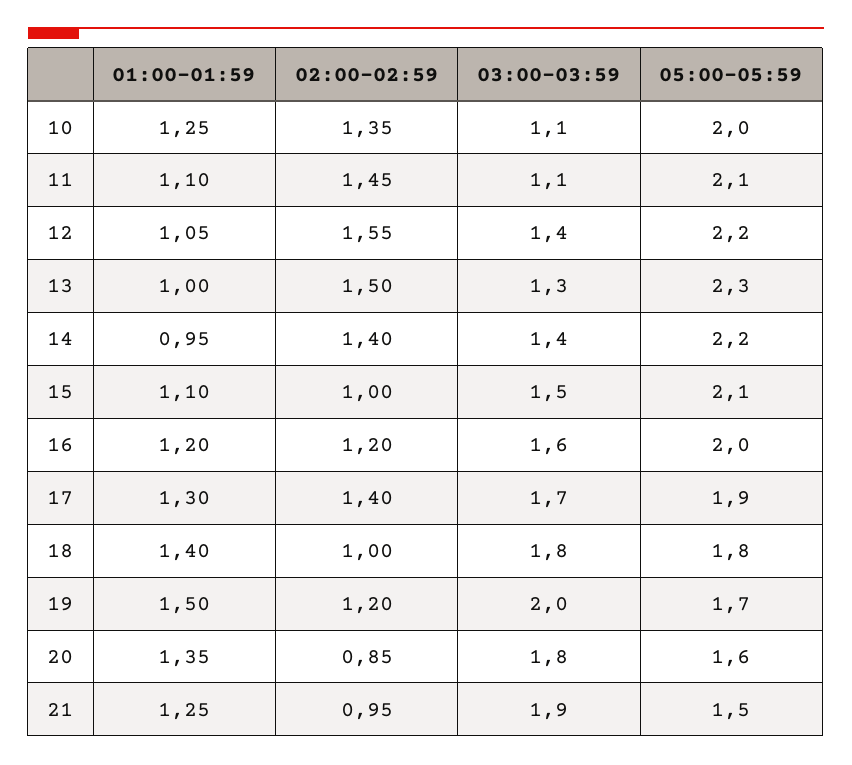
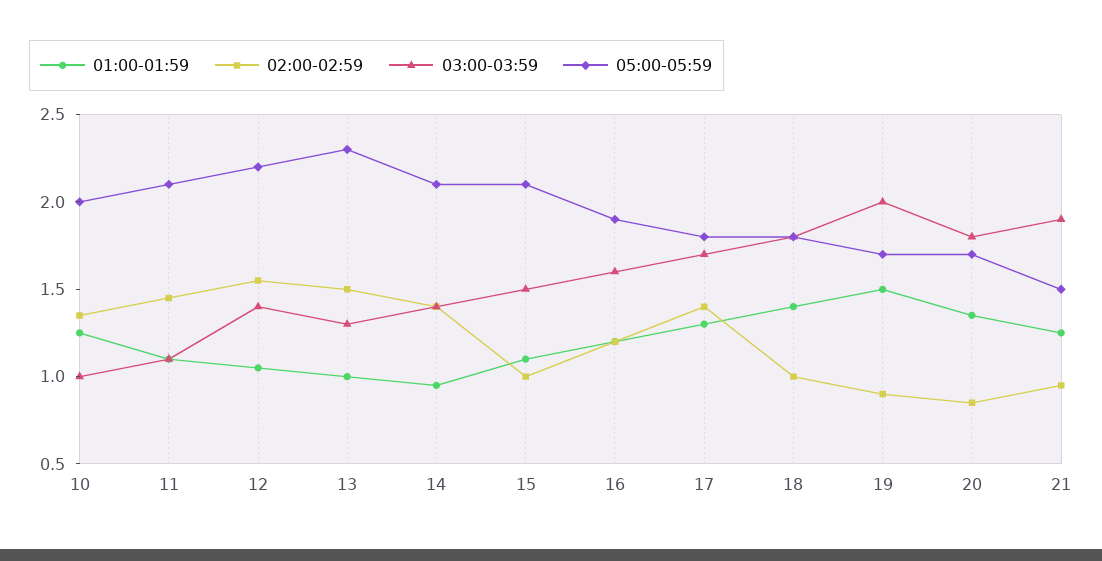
  {
    "01:00-01:59": {
      "10": 1.25,
      "11": 1.1,
      "12": 1.05,
      "13": 1,
      "14": 0.95,
      "15": 1.1,
      "16": 1.2,
      "17": 1.3,
      "18": 1.4,
      "19": 1.5,
      "20": 1.35,
      "21": 1.25
    },
    "02:00-02:59": {
      "10": 1.35,
      "11": 1.45,
      "12": 1.55,
      "13": 1.5,
      "14": 1.4,
      "15": 1,
      "16": 1.2,
      "17": 1.4,
      "18": 1,
-     "19": 1.2,
+     "19": 0.9,
      "20": 0.85,
      "21": 0.95
    },
    "03:00-03:59": {
-     "10": 1.1,
+     "10": 1,
      "11": 1.1,
      "12": 1.4,
      "13": 1.3,
      "14": 1.4,
      "15": 1.5,
      "16": 1.6,
      "17": 1.7,
      "18": 1.8,
      "19": 2,
      "20": 1.8,
      "21": 1.9
    },
    "05:00-05:59": {
      "10": 2,
      "11": 2.1,
      "12": 2.2,
      "13": 2.3,
-     "14": 2.2,
+     "14": 2.1,
      "15": 2.1,
-     "16": 2,
+     "16": 1.9,
-     "17": 1.9,
+     "17": 1.8,
      "18": 1.8,
      "19": 1.7,
-     "20": 1.6,
+     "20": 1.7,
      "21": 1.5
    }
  }

